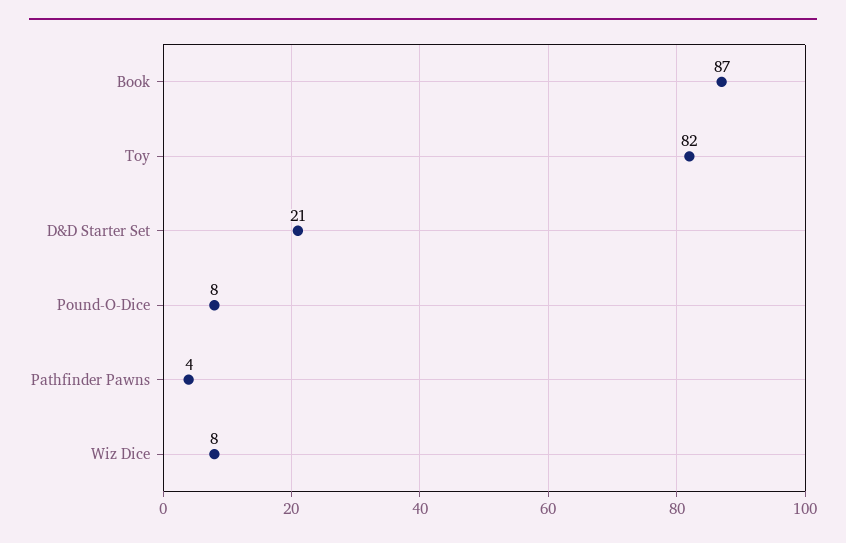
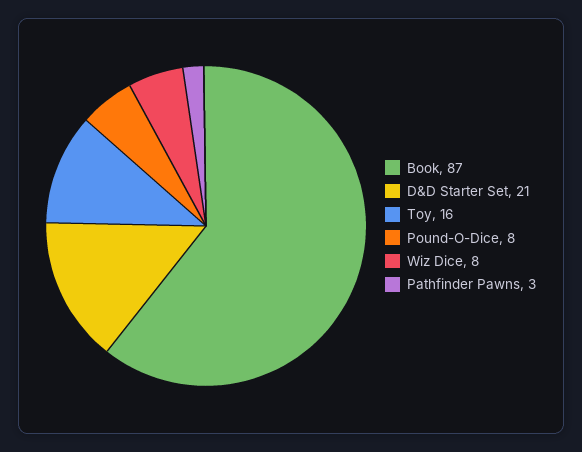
  {
    "Book": 87,
-   "Toy": 82,
+   "Toy": 16,
    "D&D Starter Set": 21,
    "Pound-O-Dice": 8,
-   "Pathfinder Pawns": 4,
+   "Pathfinder Pawns": 3,
    "Wiz Dice": 8
  }

